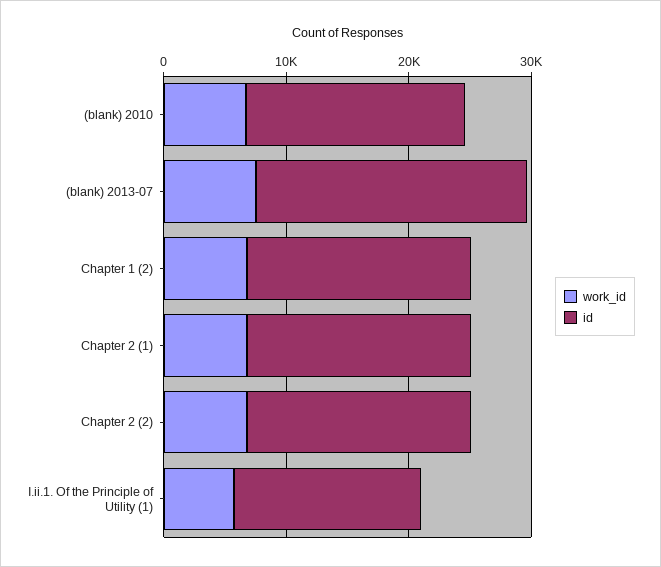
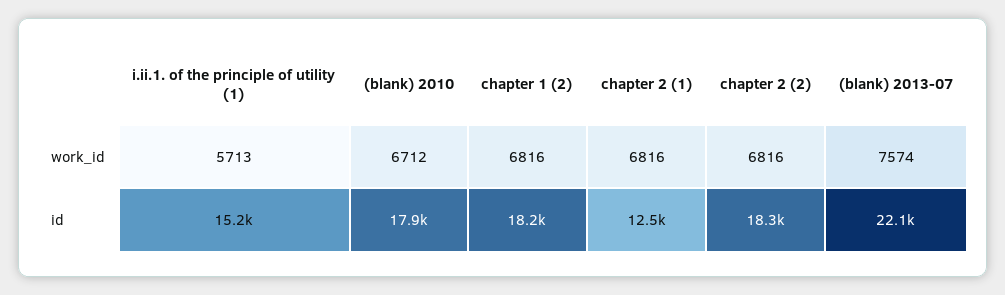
  {
    "work_id": {
      "(blank) 2010": 6712,
      "(blank) 2013-07": 7574,
      "Chapter 1 (2)": 6816,
      "Chapter 2 (1)": 6816,
      "Chapter 2 (2)": 6816,
      "I.ii.1. Of the Principle of Utility (1)": 5713
    },
    "id": {
      "(blank) 2010": 17900,
      "(blank) 2013-07": 22100,
      "Chapter 1 (2)": 18200,
-     "Chapter 2 (1)": 18000,
+     "Chapter 2 (1)": 12500,
      "Chapter 2 (2)": 18300,
      "I.ii.1. Of the Principle of Utility (1)": 15200
    }
  }

